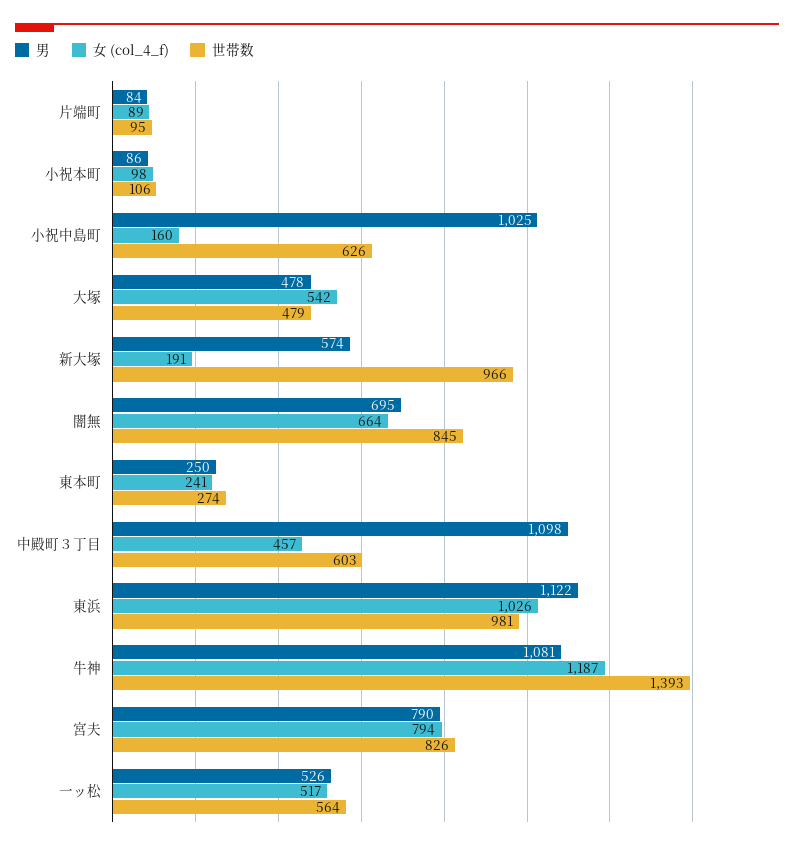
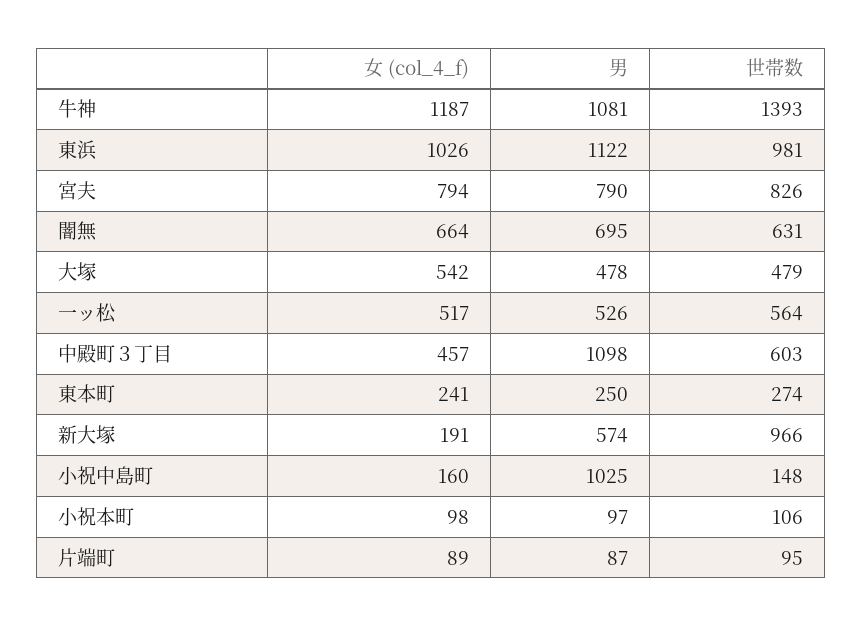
  {
    "男": {
-     "片端町": 84,
+     "片端町": 87,
-     "小祝本町": 86,
+     "小祝本町": 97,
      "小祝中島町": 1025,
      "大塚": 478,
      "新大塚": 574,
      "闇無": 695,
      "東本町": 250,
      "中殿町３丁目": 1098,
      "東浜": 1122,
      "牛神": 1081,
      "宮夫": 790,
      "一ッ松": 526
    },
    "女 (col_4_f)": {
      "片端町": 89,
      "小祝本町": 98,
      "小祝中島町": 160,
      "大塚": 542,
      "新大塚": 191,
      "闇無": 664,
      "東本町": 241,
      "中殿町３丁目": 457,
      "東浜": 1026,
      "牛神": 1187,
      "宮夫": 794,
      "一ッ松": 517
    },
    "世帯数": {
      "片端町": 95,
      "小祝本町": 106,
-     "小祝中島町": 626,
+     "小祝中島町": 148,
      "大塚": 479,
      "新大塚": 966,
-     "闇無": 845,
+     "闇無": 631,
      "東本町": 274,
      "中殿町３丁目": 603,
      "東浜": 981,
      "牛神": 1393,
      "宮夫": 826,
      "一ッ松": 564
    }
  }

